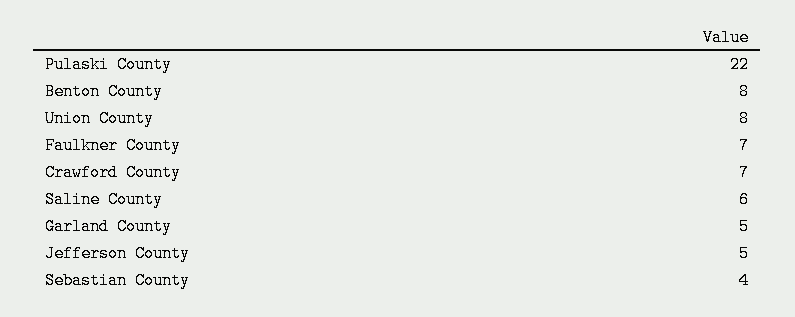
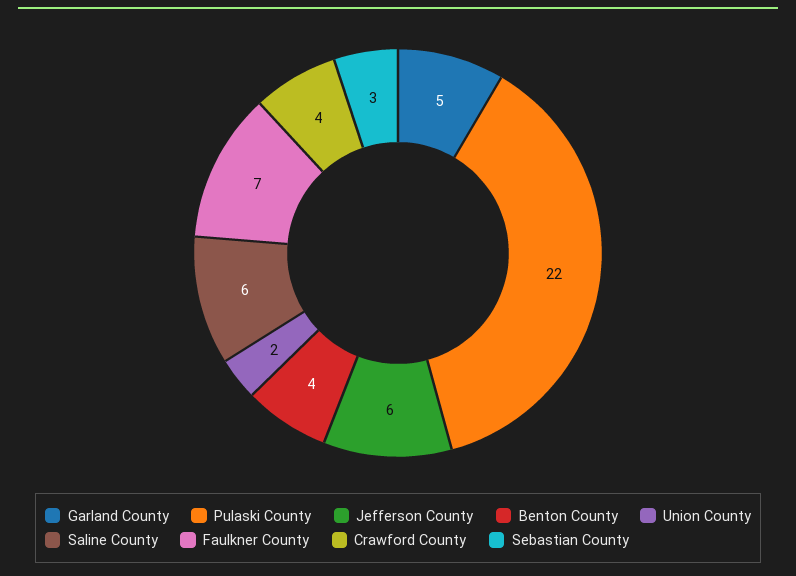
  {
    "Pulaski County": 22,
-   "Benton County": 8,
+   "Benton County": 4,
-   "Union County": 8,
+   "Union County": 2,
    "Faulkner County": 7,
-   "Crawford County": 7,
+   "Crawford County": 4,
    "Saline County": 6,
    "Garland County": 5,
-   "Jefferson County": 5,
+   "Jefferson County": 6,
-   "Sebastian County": 4
+   "Sebastian County": 3
  }

